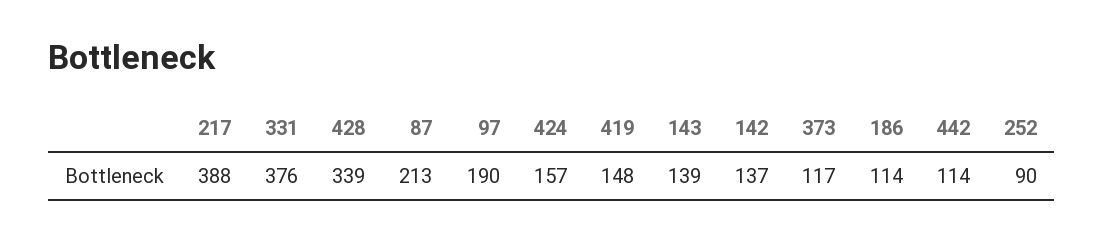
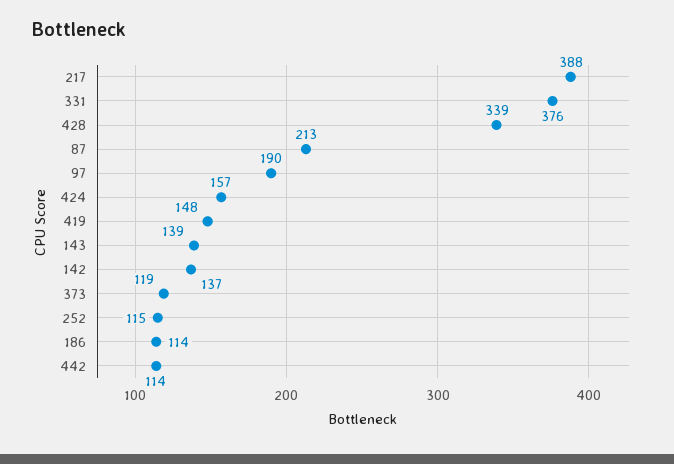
  {
    "217": 388,
    "331": 376,
    "428": 339,
    "87": 213,
    "97": 190,
    "424": 157,
    "419": 148,
    "143": 139,
    "142": 137,
-   "373": 117,
+   "373": 119,
    "186": 114,
    "442": 114,
-   "252": 90
+   "252": 115
  }

